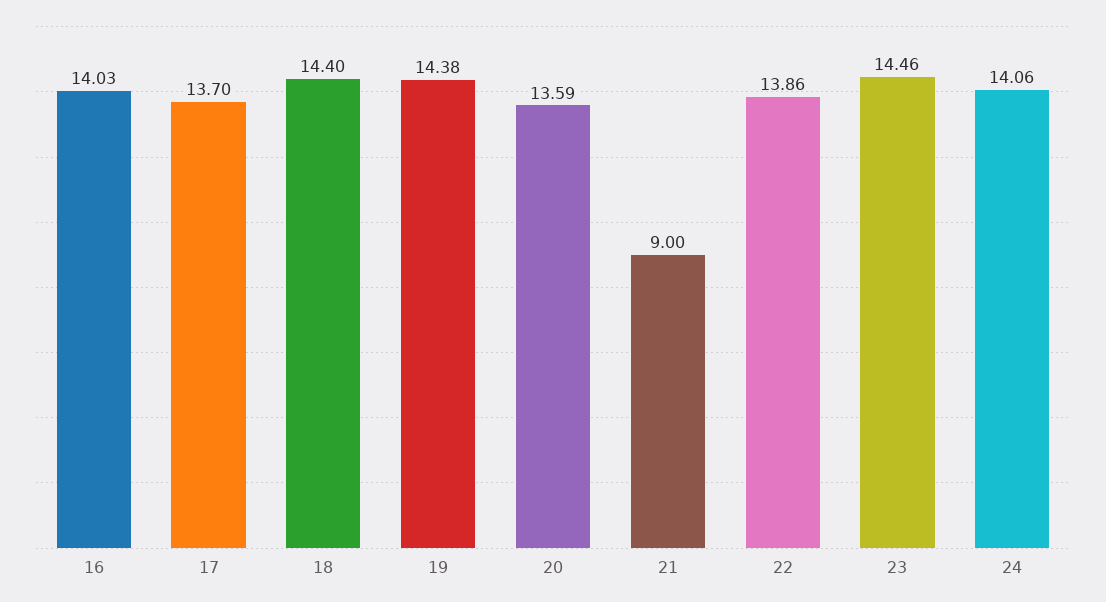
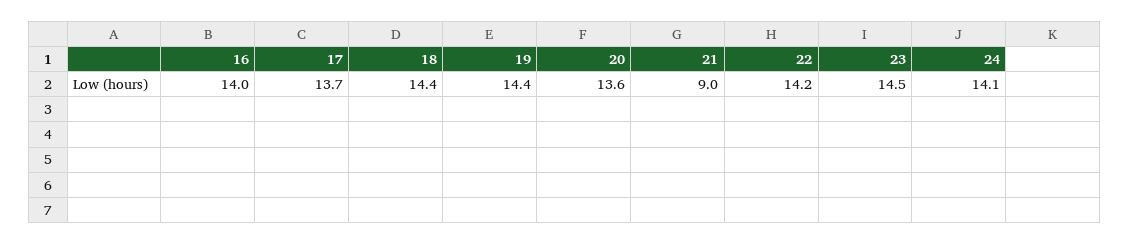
  {
    "16": 14.03,
    "17": 13.7,
    "18": 14.4,
    "19": 14.38,
    "20": 13.59,
    "21": 9,
-   "22": 13.86,
+   "22": 14.2,
    "23": 14.46,
    "24": 14.06
  }

